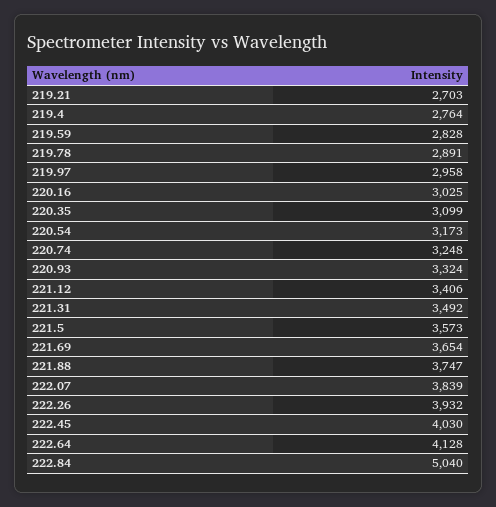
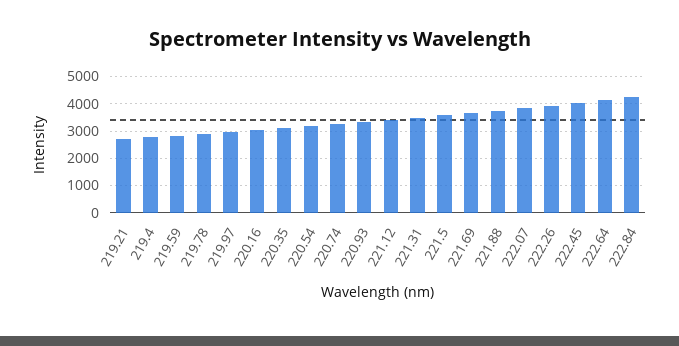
  {
    "219.21": 2703,
    "219.4": 2764,
    "219.59": 2828,
    "219.78": 2891,
    "219.97": 2958,
    "220.16": 3025,
    "220.35": 3099,
    "220.54": 3173,
    "220.74": 3248,
    "220.93": 3324,
    "221.12": 3406,
    "221.31": 3492,
    "221.5": 3573,
    "221.69": 3654,
    "221.88": 3747,
    "222.07": 3839,
    "222.26": 3932,
    "222.45": 4030,
    "222.64": 4128,
-   "222.84": 5040
+   "222.84": 4250
  }

